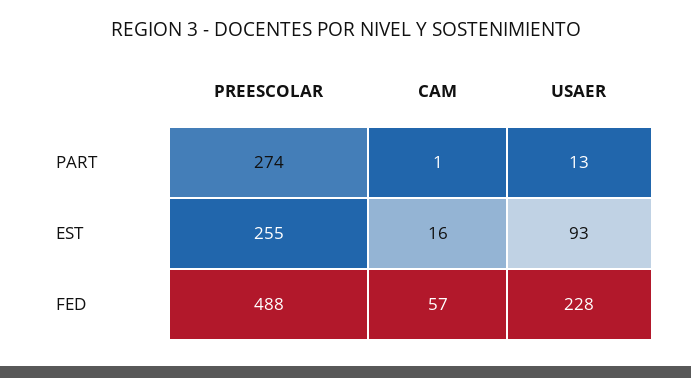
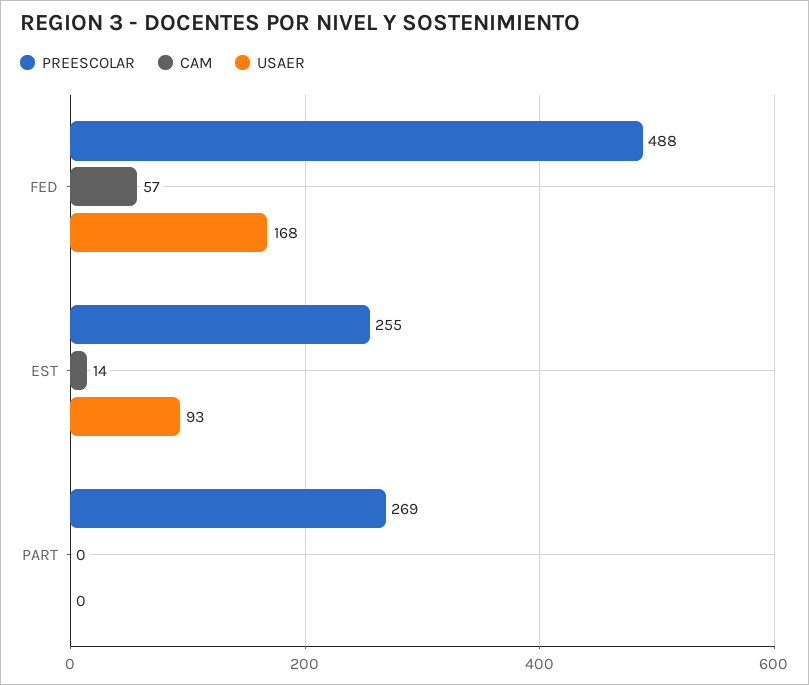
  {
    "PREESCOLAR": {
-     "PART": 274,
+     "PART": 269,
      "EST": 255,
      "FED": 488
    },
    "CAM": {
-     "PART": 1,
+     "PART": 0,
-     "EST": 16,
+     "EST": 14,
      "FED": 57
    },
    "USAER": {
-     "PART": 13,
+     "PART": 0,
      "EST": 93,
-     "FED": 228
+     "FED": 168
    }
  }

